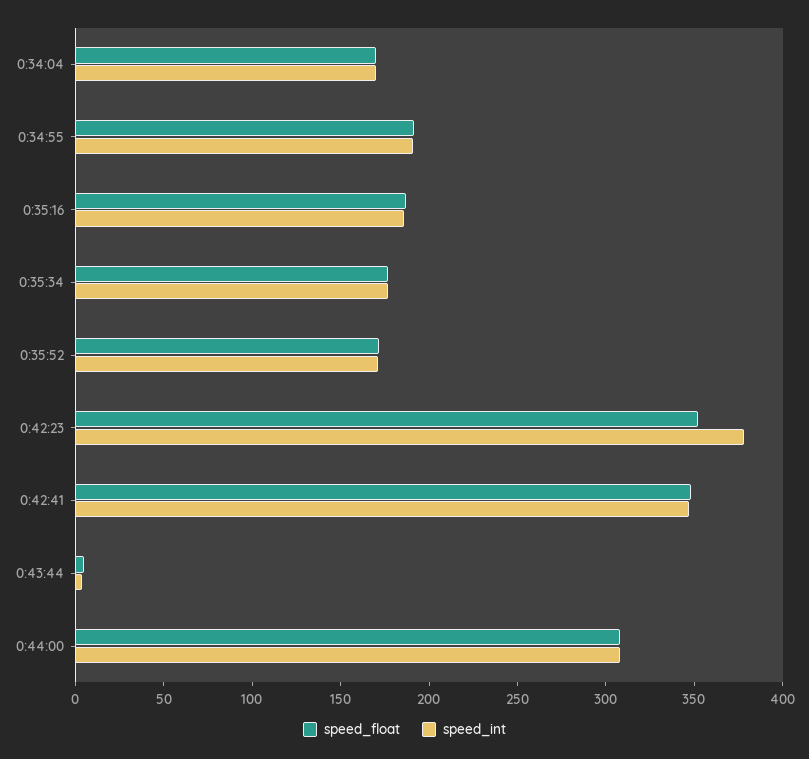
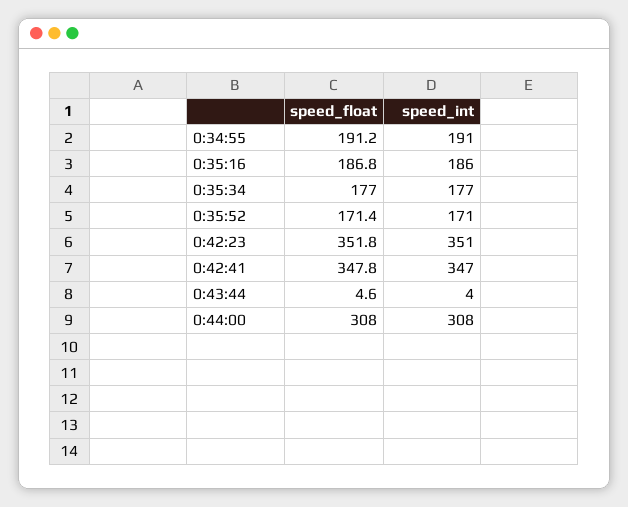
  {
    "speed_float": {
-     "0:34:04": 170,
      "0:34:55": 191.2,
      "0:35:16": 186.8,
      "0:35:34": 177,
      "0:35:52": 171.4,
      "0:42:23": 351.8,
      "0:42:41": 347.8,
      "0:43:44": 4.6,
      "0:44:00": 308
    },
    "speed_int": {
-     "0:34:04": 170,
      "0:34:55": 191,
      "0:35:16": 186,
      "0:35:34": 177,
      "0:35:52": 171,
-     "0:42:23": 380,
+     "0:42:23": 351,
      "0:42:41": 347,
      "0:43:44": 4,
      "0:44:00": 308
    }
  }

